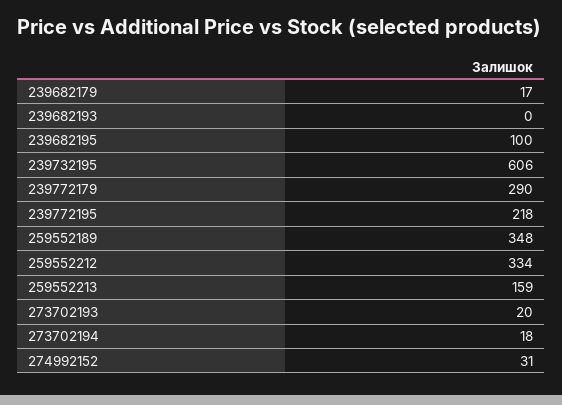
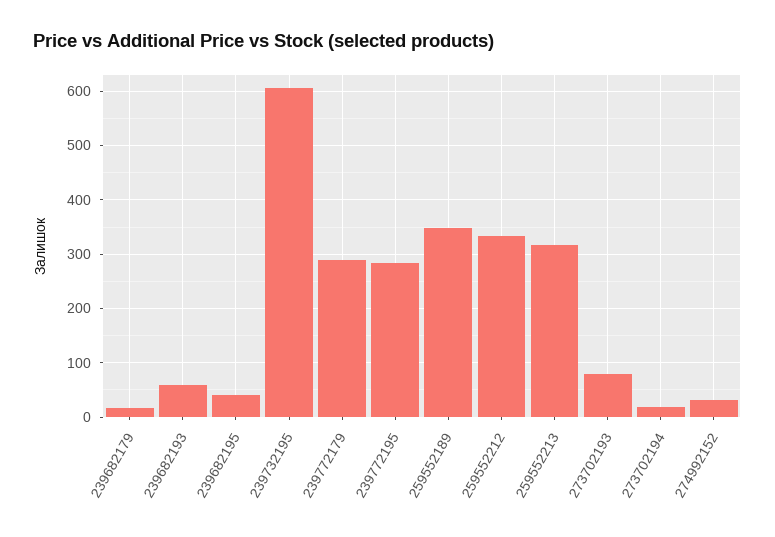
  {
    "239682179": 17,
-   "239682193": 0,
+   "239682193": 60,
-   "239682195": 100,
+   "239682195": 40,
    "239732195": 606,
    "239772179": 290,
-   "239772195": 218,
+   "239772195": 280,
    "259552189": 348,
    "259552212": 334,
-   "259552213": 159,
+   "259552213": 320,
-   "273702193": 20,
+   "273702193": 80,
    "273702194": 18,
    "274992152": 31
  }

